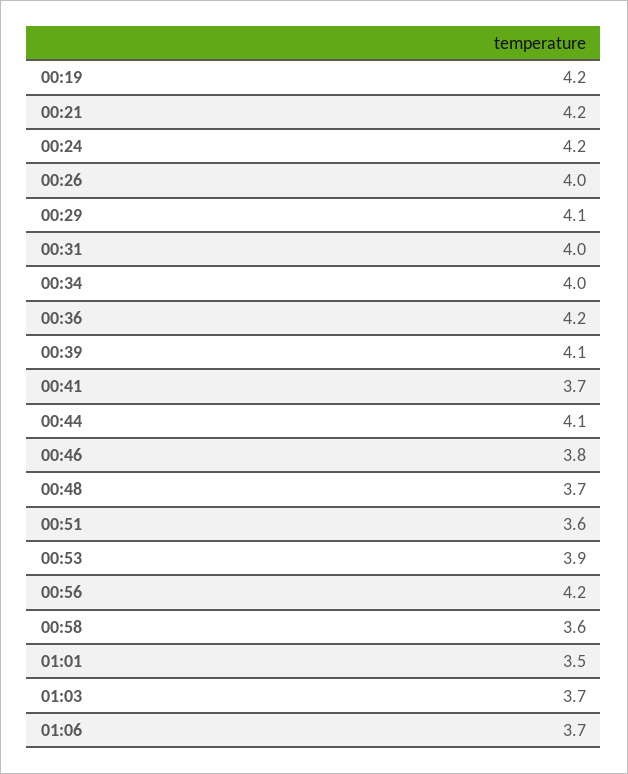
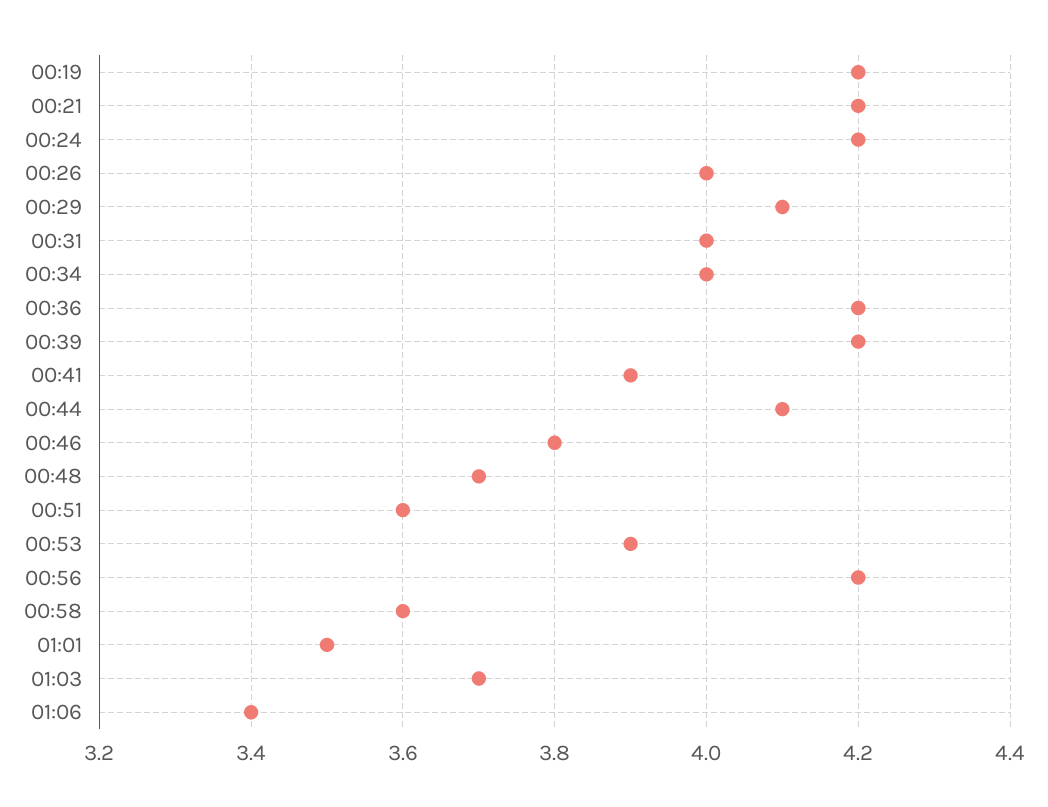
  {
    "00:19": 4.2,
    "00:21": 4.2,
    "00:24": 4.2,
    "00:26": 4,
    "00:29": 4.1,
    "00:31": 4,
    "00:34": 4,
    "00:36": 4.2,
-   "00:39": 4.1,
+   "00:39": 4.2,
-   "00:41": 3.7,
+   "00:41": 3.9,
    "00:44": 4.1,
    "00:46": 3.8,
    "00:48": 3.7,
    "00:51": 3.6,
    "00:53": 3.9,
    "00:56": 4.2,
    "00:58": 3.6,
    "01:01": 3.5,
    "01:03": 3.7,
-   "01:06": 3.7
+   "01:06": 3.4
  }

